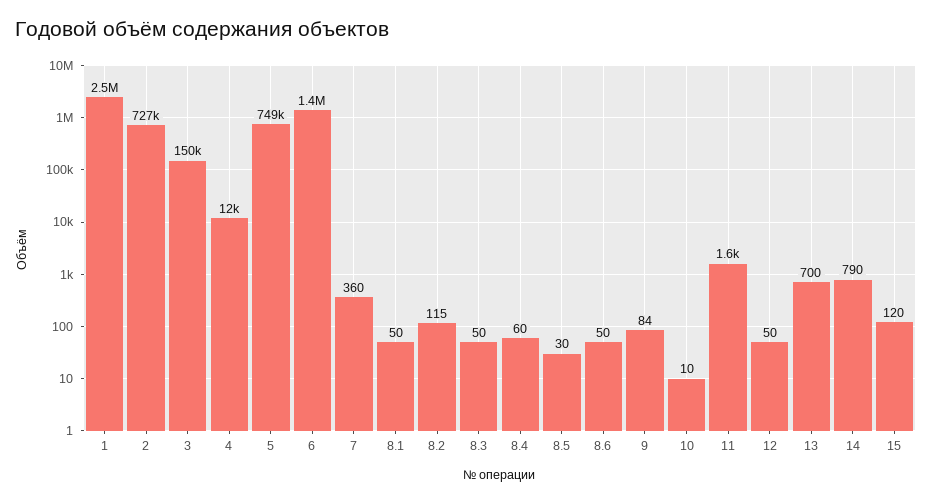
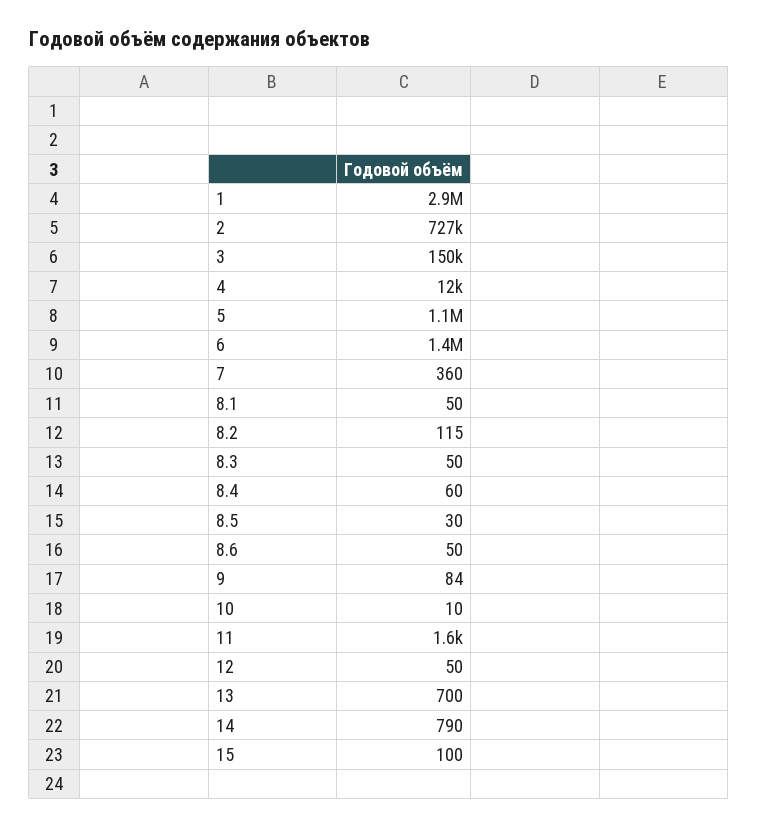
  {
-   "1": 2500000,
+   "1": 2900000,
    "2": 727000,
    "3": 150000,
    "4": 12000,
-   "5": 749000,
+   "5": 1100000,
    "6": 1400000,
    "7": 360,
    "8.1": 50,
    "8.2": 115,
    "8.3": 50,
    "8.4": 60,
    "8.5": 30,
    "8.6": 50,
    "9": 84,
    "10": 10,
    "11": 1600,
    "12": 50,
    "13": 700,
    "14": 790,
-   "15": 120
+   "15": 100
  }

